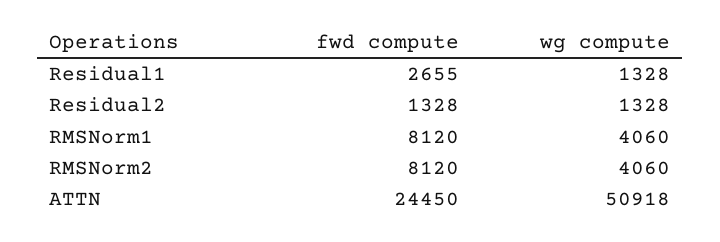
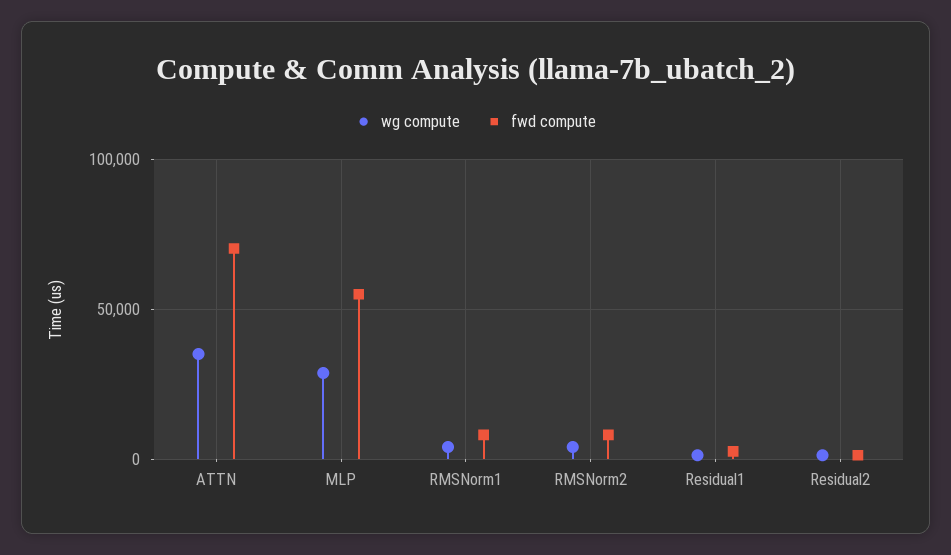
  {
    "fwd compute": {
      "Residual1": 2655,
      "Residual2": 1328,
      "RMSNorm1": 8120,
      "RMSNorm2": 8120,
-     "ATTN": 24450
+     "ATTN": 70000,
+     "MLP": 55000
    },
    "wg compute": {
      "Residual1": 1328,
      "Residual2": 1328,
      "RMSNorm1": 4060,
      "RMSNorm2": 4060,
-     "ATTN": 50918
+     "ATTN": 35000,
+     "MLP": 30000
    }
  }

